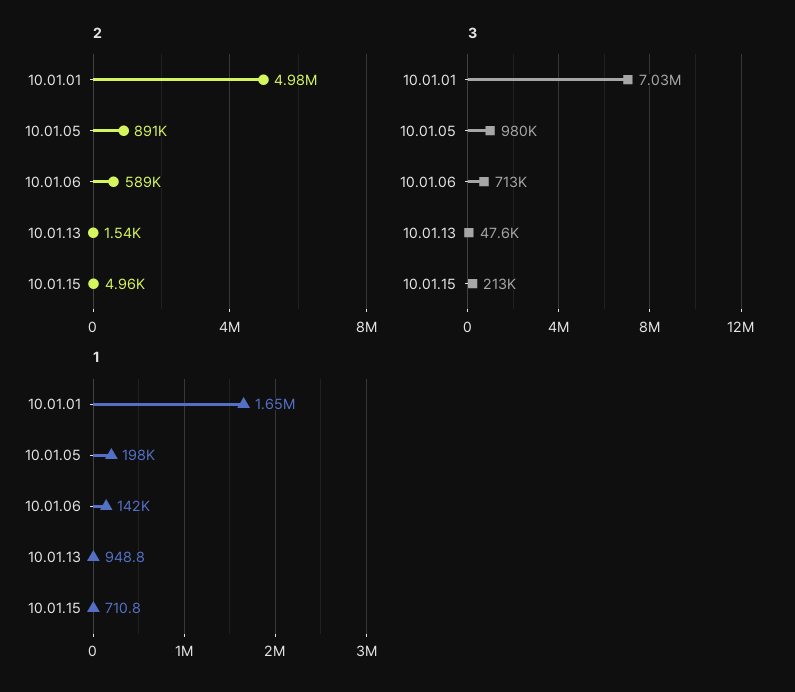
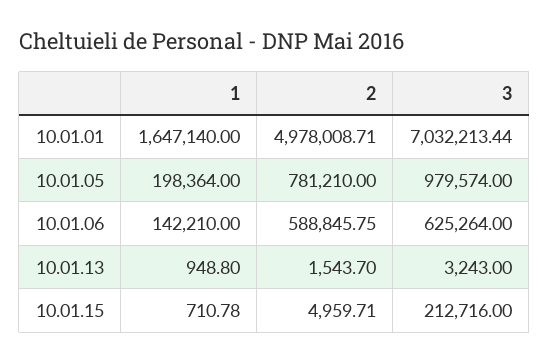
  {
    "2": {
      "10.01.01": 4978008.71,
-     "10.01.05": 891000,
+     "10.01.05": 781210,
      "10.01.06": 588845.75,
      "10.01.13": 1543.7,
      "10.01.15": 4959.71
    },
    "3": {
      "10.01.01": 7032213.44,
      "10.01.05": 979574,
-     "10.01.06": 713000,
+     "10.01.06": 625264,
-     "10.01.13": 47600,
+     "10.01.13": 3243,
      "10.01.15": 212716
    },
    "1": {
      "10.01.01": 1647140,
      "10.01.05": 198364,
      "10.01.06": 142210,
      "10.01.13": 948.8,
      "10.01.15": 710.78
    }
  }

